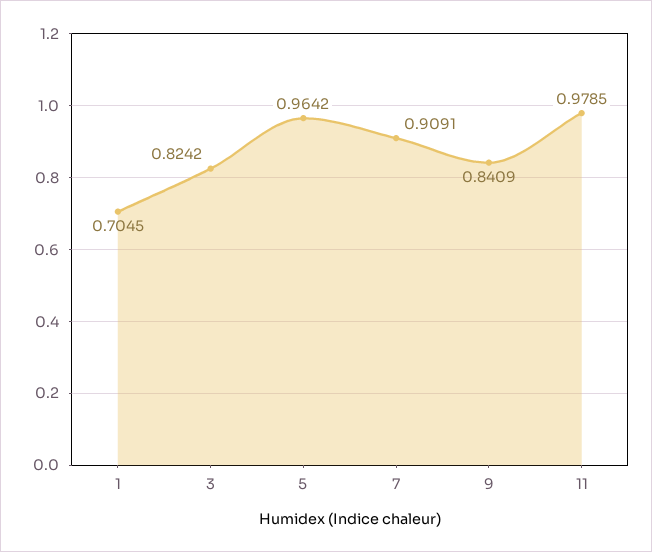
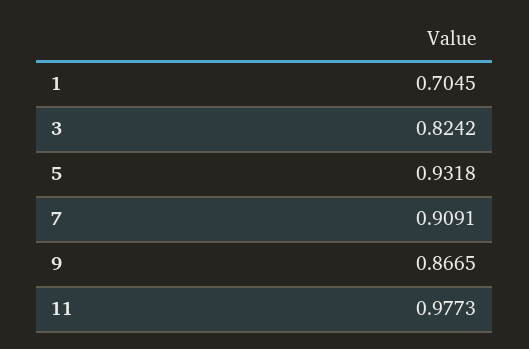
  {
    "1": 0.7045,
    "3": 0.8242,
-   "5": 0.9642,
+   "5": 0.9318,
    "7": 0.9091,
-   "9": 0.8409,
+   "9": 0.8665,
-   "11": 0.9785
+   "11": 0.9773
  }

